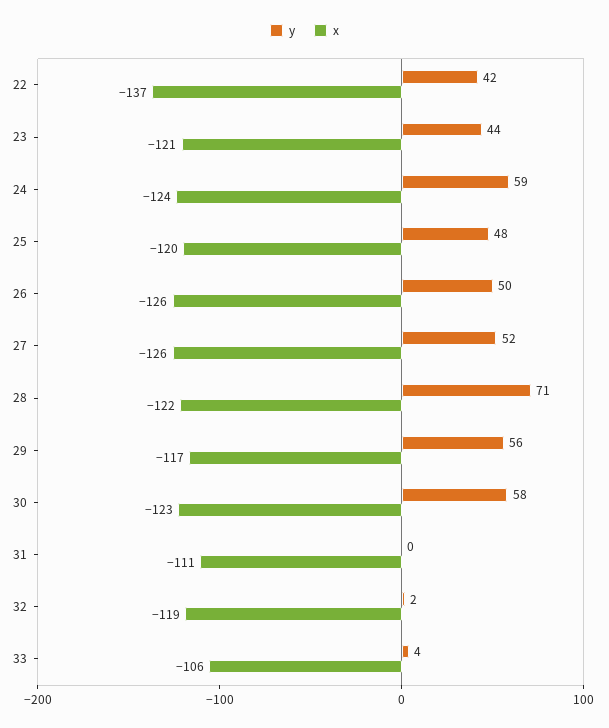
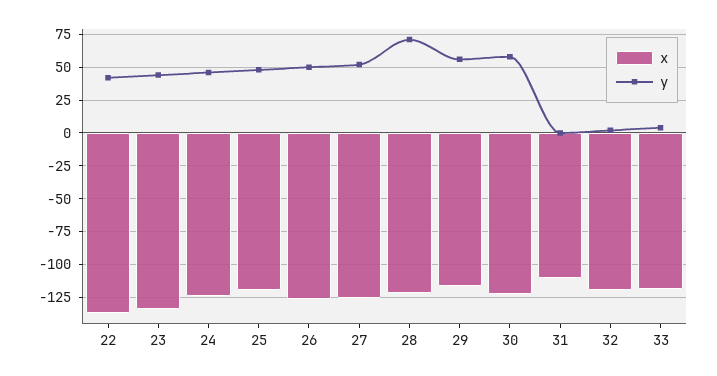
  {
    "y": {
      "22": 42,
      "23": 44,
-     "24": 59,
+     "24": 45,
      "25": 48,
      "26": 50,
      "27": 52,
      "28": 71,
      "29": 56,
      "30": 58,
      "31": 0,
      "32": 2,
      "33": 4
    },
    "x": {
      "22": -137,
-     "23": -121,
+     "23": -135,
      "24": -124,
      "25": -120,
      "26": -126,
      "27": -126,
      "28": -122,
      "29": -117,
      "30": -123,
      "31": -111,
      "32": -119,
-     "33": -106
+     "33": -120
    }
  }

